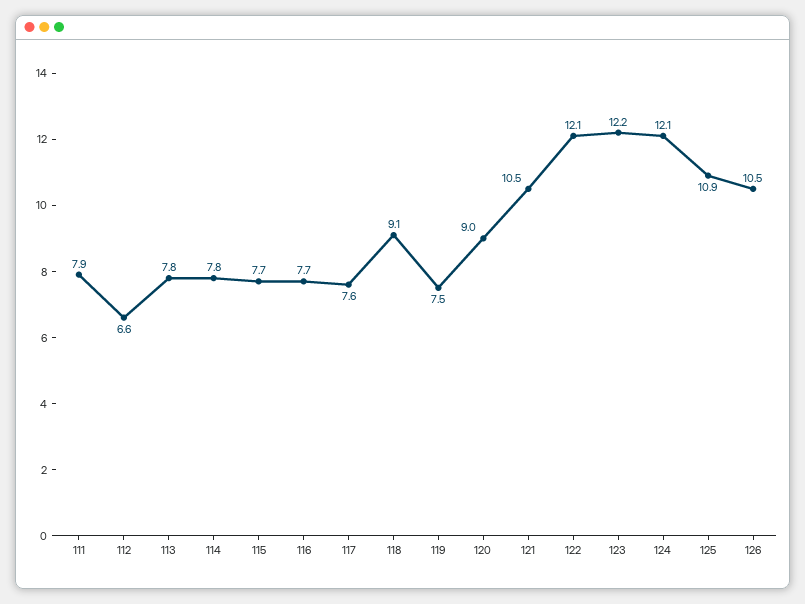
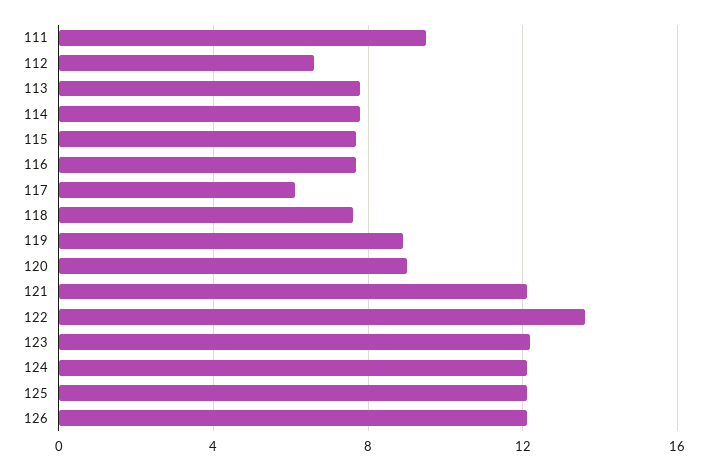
  {
-   "111": 7.9,
+   "111": 9.5,
    "112": 6.6,
    "113": 7.8,
    "114": 7.8,
    "115": 7.7,
    "116": 7.7,
-   "117": 7.6,
+   "117": 6,
-   "118": 9.1,
+   "118": 7.5,
-   "119": 7.5,
+   "119": 9,
    "120": 9,
-   "121": 10.5,
+   "121": 12,
-   "122": 12.1,
+   "122": 13.5,
    "123": 12.2,
    "124": 12.1,
-   "125": 10.9,
+   "125": 12,
-   "126": 10.5
+   "126": 12
  }

